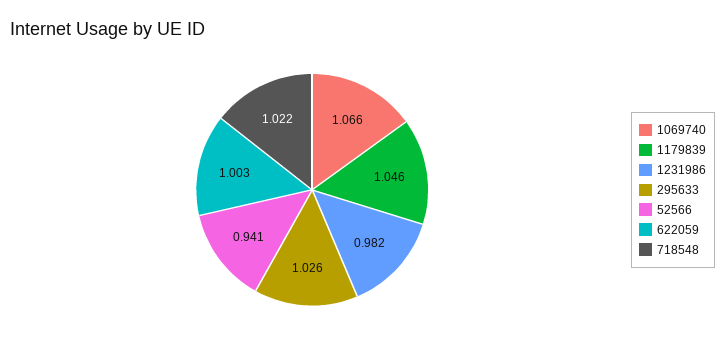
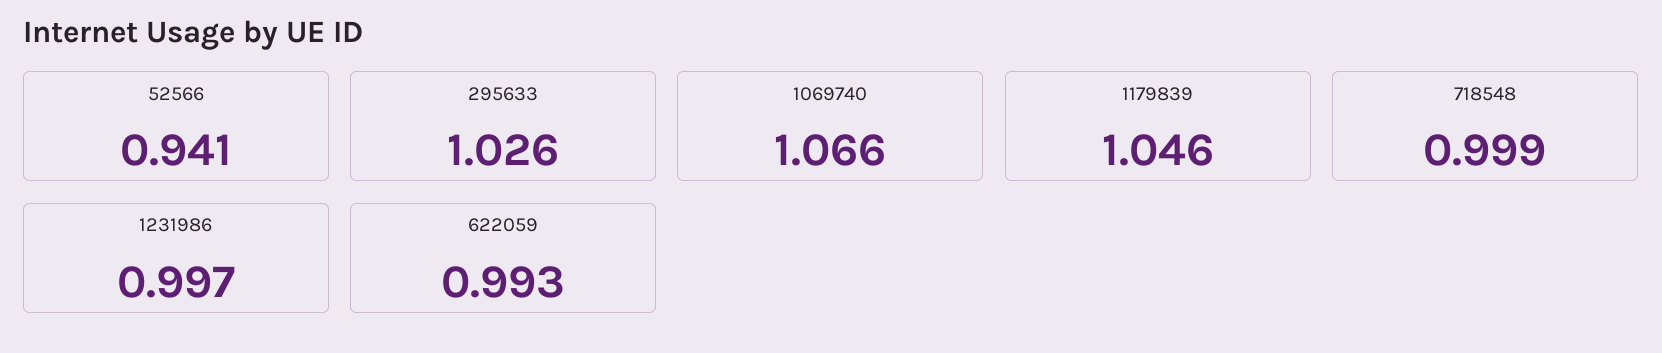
  {
    "1069740": 1.066,
    "1179839": 1.046,
-   "1231986": 0.982,
+   "1231986": 0.997,
    "295633": 1.026,
    "52566": 0.941,
-   "622059": 1.003,
+   "622059": 0.993,
-   "718548": 1.022
+   "718548": 0.999
  }

